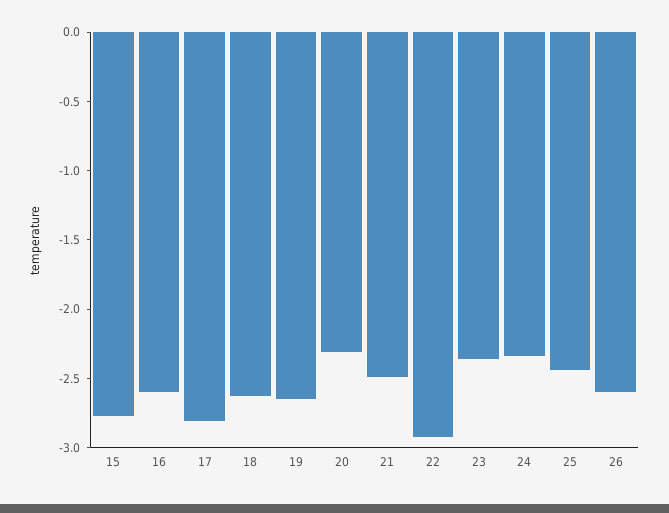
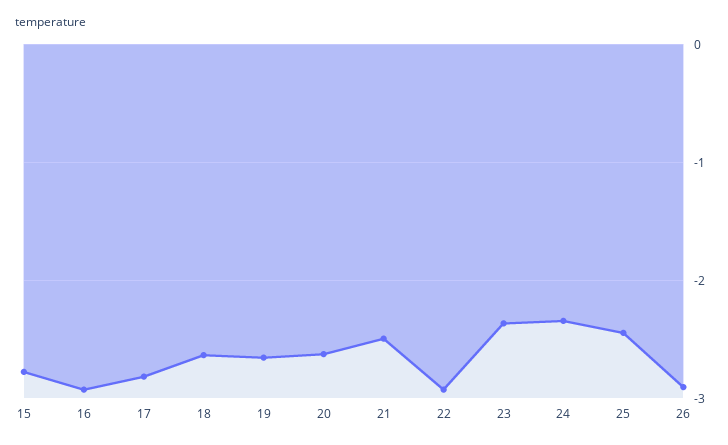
  {
    "15": -2.8,
-   "16": -2.6,
+   "16": -2.9,
    "17": -2.8,
    "18": -2.6,
    "19": -2.7,
-   "20": -2.3,
+   "20": -2.6,
    "21": -2.5,
    "22": -2.9,
    "23": -2.4,
    "24": -2.3,
    "25": -2.4,
-   "26": -2.6
+   "26": -2.9
  }

